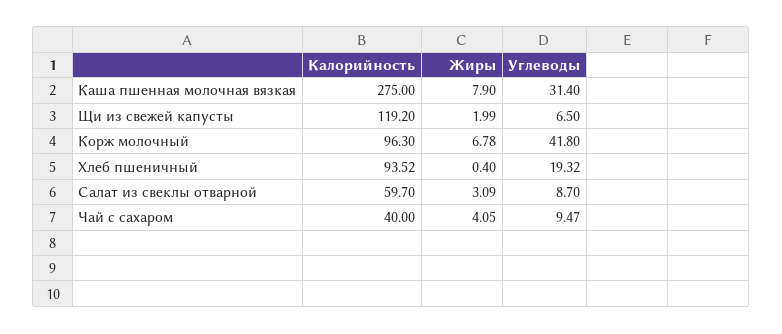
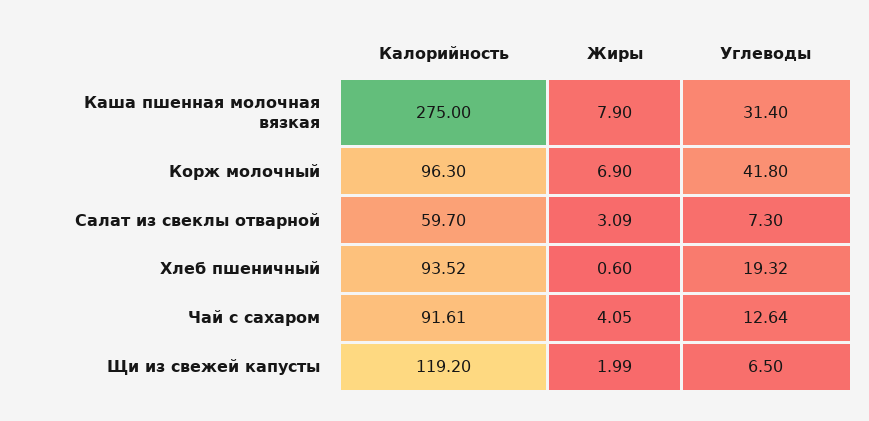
  {
    "Калорийность": {
      "Каша пшенная молочная вязкая": 275,
      "Щи из свежей капусты": 119.2,
      "Корж молочный": 96.3,
      "Хлеб пшеничный": 93.52,
      "Салат из свеклы отварной": 59.7,
-     "Чай с сахаром": 40
+     "Чай с сахаром": 91.61
    },
    "Жиры": {
      "Каша пшенная молочная вязкая": 7.9,
      "Щи из свежей капусты": 1.99,
-     "Корж молочный": 6.78,
+     "Корж молочный": 6.9,
-     "Хлеб пшеничный": 0.4,
+     "Хлеб пшеничный": 0.6,
      "Салат из свеклы отварной": 3.09,
      "Чай с сахаром": 4.05
    },
    "Углеводы": {
      "Каша пшенная молочная вязкая": 31.4,
      "Щи из свежей капусты": 6.5,
      "Корж молочный": 41.8,
      "Хлеб пшеничный": 19.32,
-     "Салат из свеклы отварной": 8.7,
+     "Салат из свеклы отварной": 7.3,
-     "Чай с сахаром": 9.47
+     "Чай с сахаром": 12.64
    }
  }

